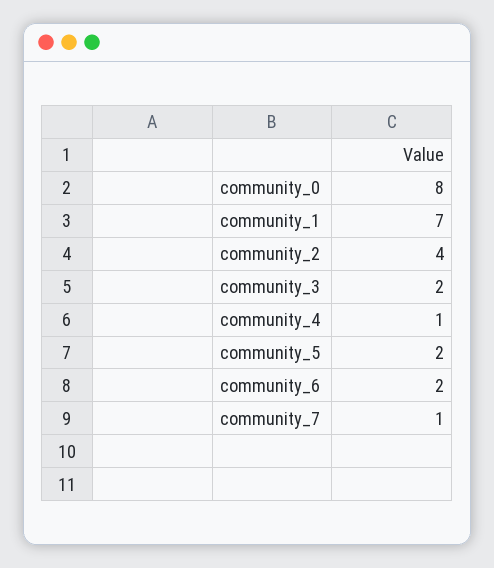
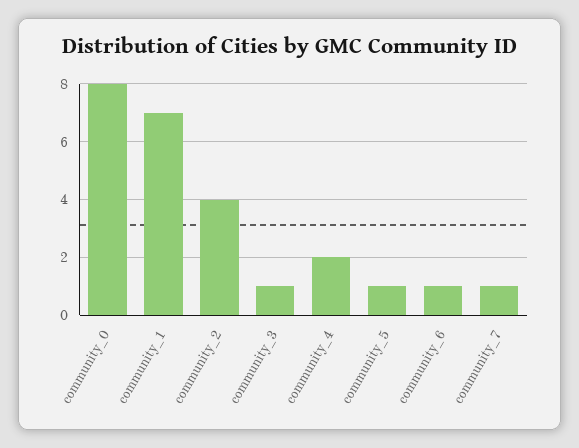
  {
    "community_0": 8,
    "community_1": 7,
    "community_2": 4,
-   "community_3": 2,
+   "community_3": 1,
-   "community_4": 1,
+   "community_4": 2,
-   "community_5": 2,
+   "community_5": 1,
-   "community_6": 2,
+   "community_6": 1,
    "community_7": 1
  }

